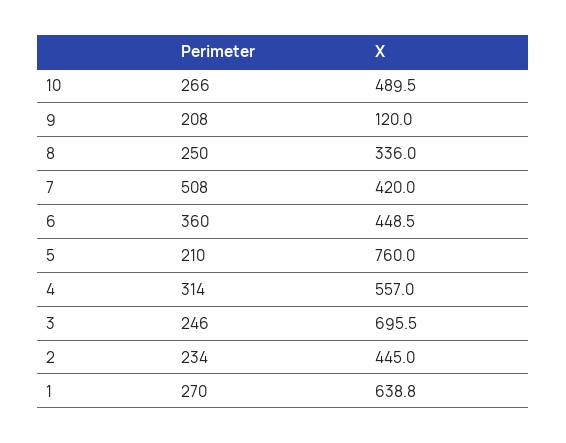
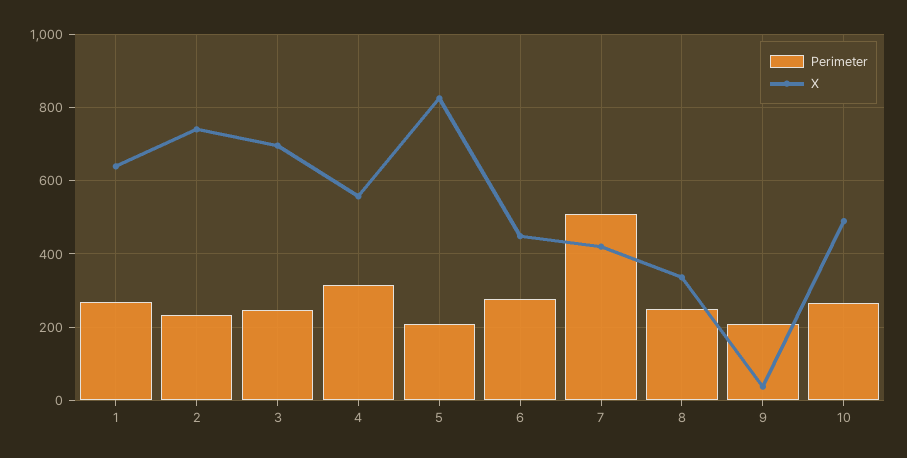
  {
    "Perimeter": {
      "10": 266,
      "9": 208,
      "8": 250,
      "7": 508,
-     "6": 360,
+     "6": 280,
      "5": 210,
      "4": 314,
      "3": 246,
      "2": 234,
      "1": 270
    },
    "X": {
      "10": 489.5,
-     "9": 120,
+     "9": 40,
      "8": 336,
      "7": 420,
      "6": 448.5,
-     "5": 760,
+     "5": 820,
      "4": 557,
      "3": 695.5,
-     "2": 445,
+     "2": 740,
      "1": 638.8
    }
  }

